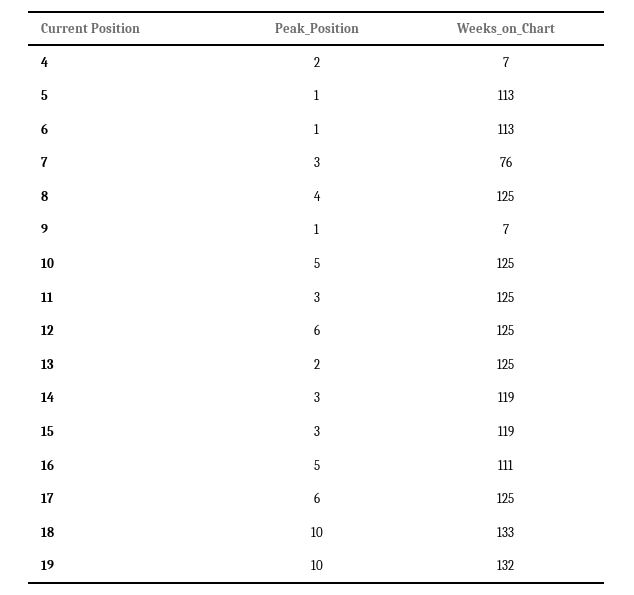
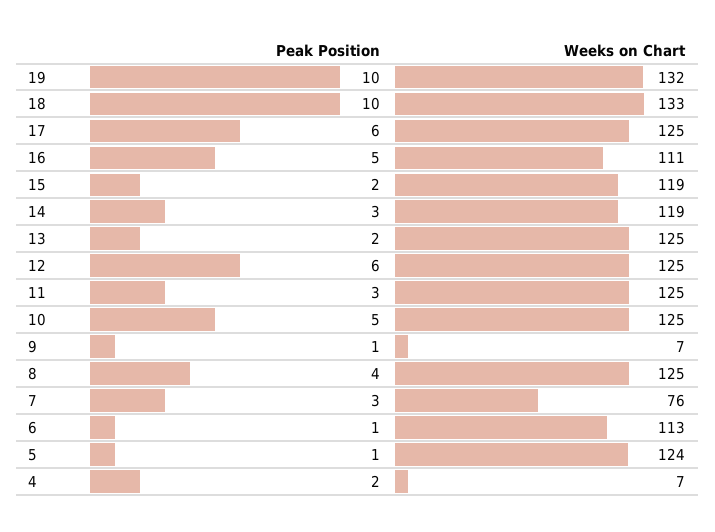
  {
    "Peak_Position": {
      "4": 2,
      "5": 1,
      "6": 1,
      "7": 3,
      "8": 4,
      "9": 1,
      "10": 5,
      "11": 3,
      "12": 6,
      "13": 2,
      "14": 3,
-     "15": 3,
+     "15": 2,
      "16": 5,
      "17": 6,
      "18": 10,
      "19": 10
    },
    "Weeks_on_Chart": {
      "4": 7,
-     "5": 113,
+     "5": 124,
      "6": 113,
      "7": 76,
      "8": 125,
      "9": 7,
      "10": 125,
      "11": 125,
      "12": 125,
      "13": 125,
      "14": 119,
      "15": 119,
      "16": 111,
      "17": 125,
      "18": 133,
      "19": 132
    }
  }

